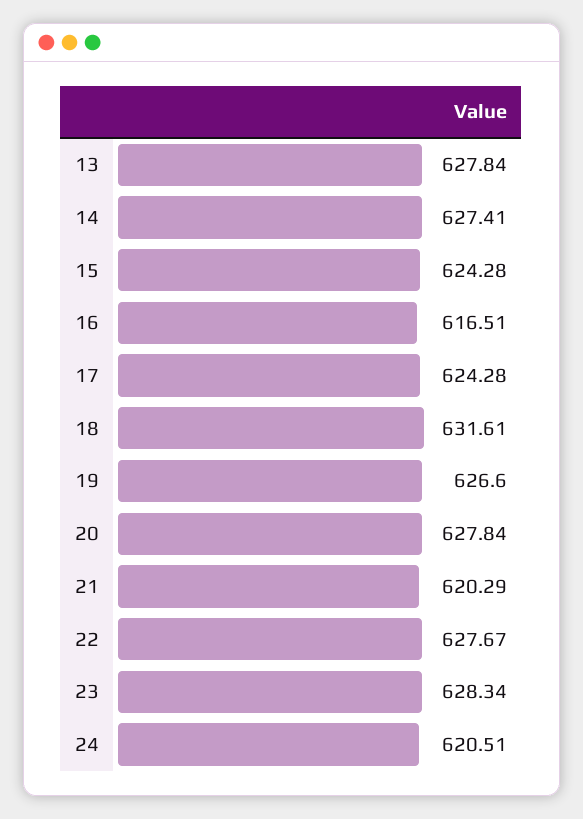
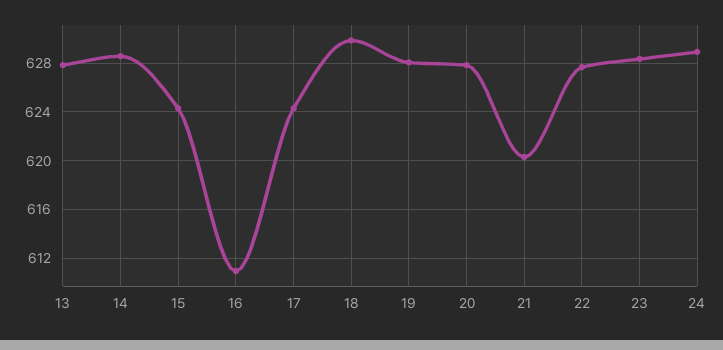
  {
    "13": 627.84,
-   "14": 627.41,
+   "14": 628.5,
    "15": 624.28,
-   "16": 616.51,
+   "16": 611,
    "17": 624.28,
-   "18": 631.61,
+   "18": 630,
-   "19": 626.6,
+   "19": 628,
    "20": 627.84,
    "21": 620.29,
    "22": 627.67,
    "23": 628.34,
-   "24": 620.51
+   "24": 629
  }

